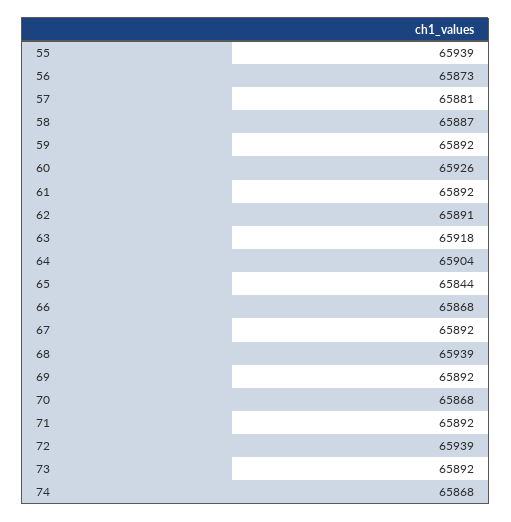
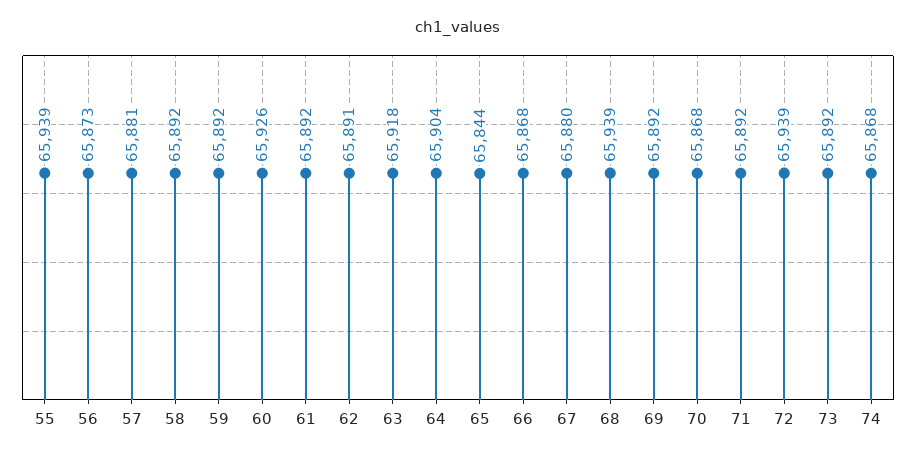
  {
    "55": 65939,
    "56": 65873,
    "57": 65881,
-   "58": 65887,
+   "58": 65892,
    "59": 65892,
    "60": 65926,
    "61": 65892,
    "62": 65891,
    "63": 65918,
    "64": 65904,
    "65": 65844,
    "66": 65868,
-   "67": 65892,
+   "67": 65880,
    "68": 65939,
    "69": 65892,
    "70": 65868,
    "71": 65892,
    "72": 65939,
    "73": 65892,
    "74": 65868
  }

